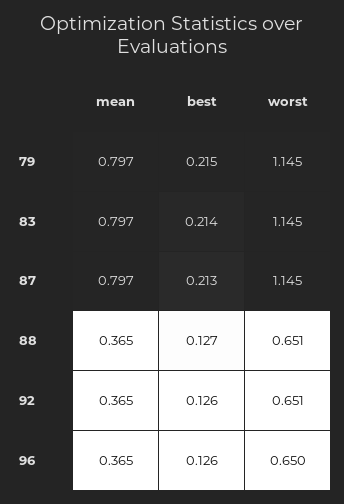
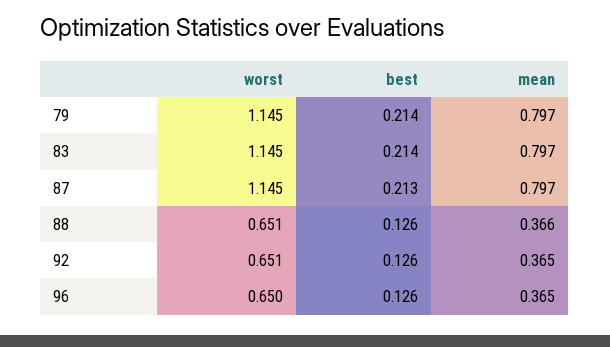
  {
    "mean": {
      "79": 0.797,
      "83": 0.797,
      "87": 0.797,
-     "88": 0.365,
+     "88": 0.366,
      "92": 0.365,
      "96": 0.365
    },
    "best": {
-     "79": 0.215,
+     "79": 0.214,
      "83": 0.214,
      "87": 0.213,
-     "88": 0.127,
+     "88": 0.126,
      "92": 0.126,
      "96": 0.126
    },
    "worst": {
      "79": 1.145,
      "83": 1.145,
      "87": 1.145,
      "88": 0.651,
      "92": 0.651,
      "96": 0.65
    }
  }

